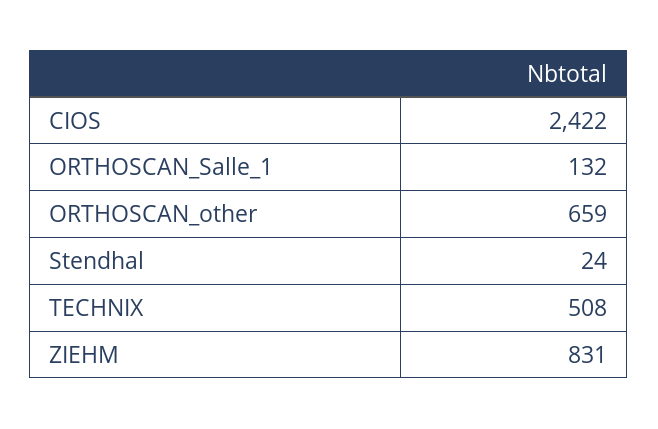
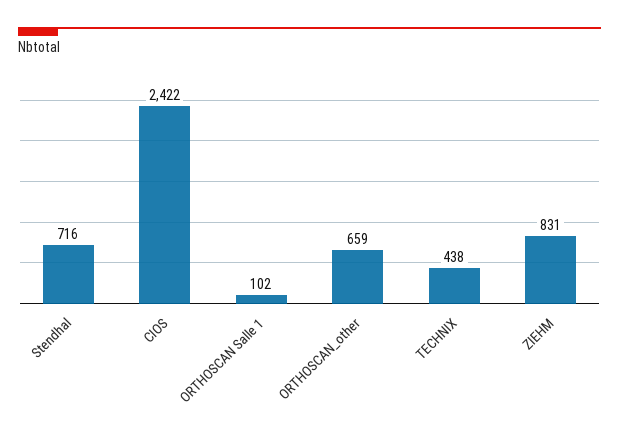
  {
    "CIOS": 2422,
-   "ORTHOSCAN_Salle_1": 132,
+   "ORTHOSCAN_Salle_1": 102,
    "ORTHOSCAN_other": 659,
-   "Stendhal": 24,
+   "Stendhal": 716,
-   "TECHNIX": 508,
+   "TECHNIX": 438,
    "ZIEHM": 831
  }

